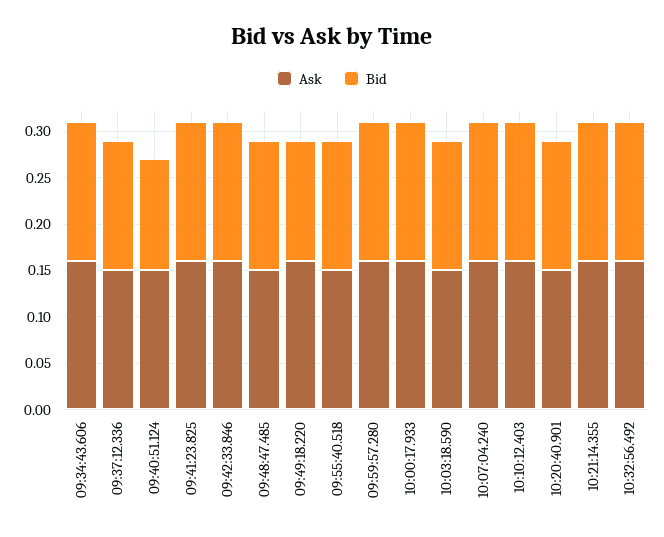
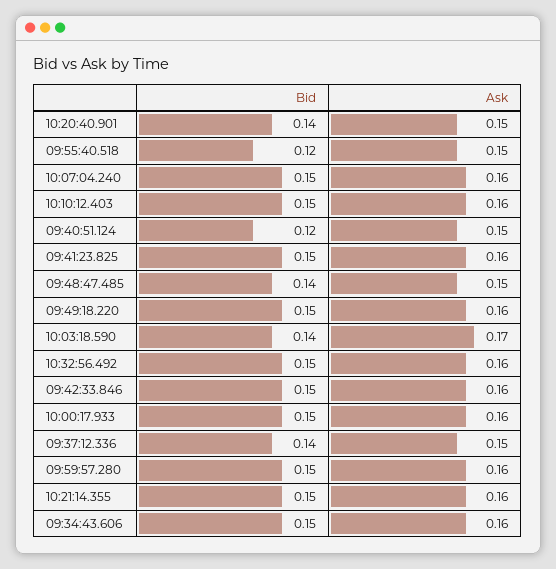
  {
    "Ask": {
      "09:34:43.606": 0.16,
      "09:37:12.336": 0.15,
      "09:40:51.124": 0.15,
      "09:41:23.825": 0.16,
      "09:42:33.846": 0.16,
      "09:48:47.485": 0.15,
      "09:49:18.220": 0.16,
      "09:55:40.518": 0.15,
      "09:59:57.280": 0.16,
      "10:00:17.933": 0.16,
-     "10:03:18.590": 0.15,
+     "10:03:18.590": 0.17,
      "10:07:04.240": 0.16,
      "10:10:12.403": 0.16,
      "10:20:40.901": 0.15,
      "10:21:14.355": 0.16,
      "10:32:56.492": 0.16
    },
    "Bid": {
      "09:34:43.606": 0.15,
      "09:37:12.336": 0.14,
      "09:40:51.124": 0.12,
      "09:41:23.825": 0.15,
      "09:42:33.846": 0.15,
      "09:48:47.485": 0.14,
-     "09:49:18.220": 0.13,
+     "09:49:18.220": 0.15,
-     "09:55:40.518": 0.14,
+     "09:55:40.518": 0.12,
      "09:59:57.280": 0.15,
      "10:00:17.933": 0.15,
      "10:03:18.590": 0.14,
      "10:07:04.240": 0.15,
      "10:10:12.403": 0.15,
      "10:20:40.901": 0.14,
      "10:21:14.355": 0.15,
      "10:32:56.492": 0.15
    }
  }

